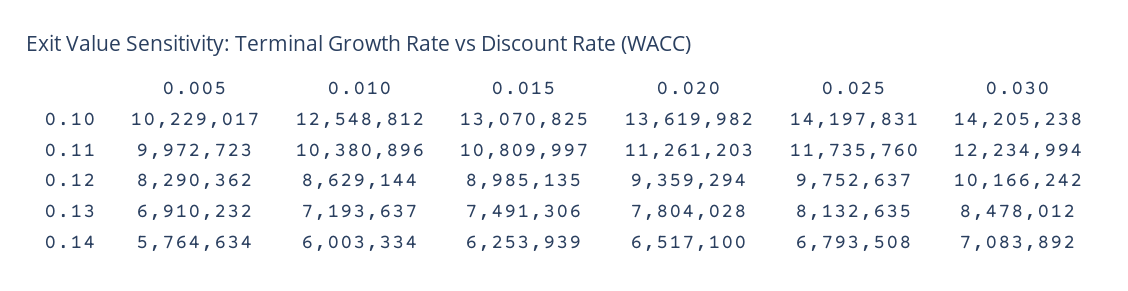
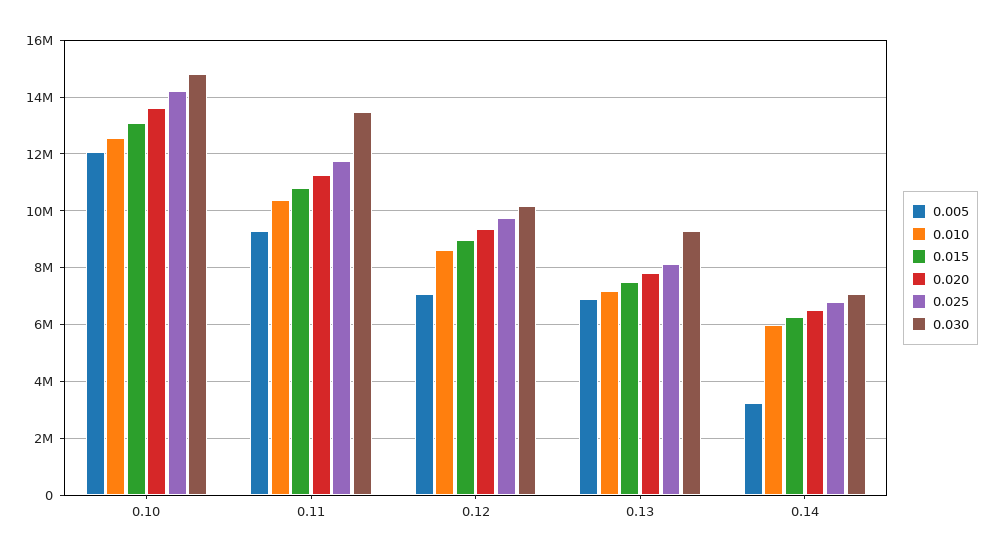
  {
    "0.005": {
-     "0.10": 10229017,
+     "0.10": 12000000,
-     "0.11": 9972723,
+     "0.11": 9250000,
-     "0.12": 8290362,
+     "0.12": 7000000,
      "0.13": 6910232,
-     "0.14": 5764634
+     "0.14": 3250000
    },
    "0.010": {
      "0.10": 12548812,
      "0.11": 10380896,
      "0.12": 8629144,
      "0.13": 7193637,
      "0.14": 6003334
    },
    "0.015": {
      "0.10": 13070825,
      "0.11": 10809997,
      "0.12": 8985135,
      "0.13": 7491306,
      "0.14": 6253939
    },
    "0.020": {
      "0.10": 13619982,
      "0.11": 11261203,
      "0.12": 9359294,
      "0.13": 7804028,
      "0.14": 6517100
    },
    "0.025": {
      "0.10": 14197831,
      "0.11": 11735760,
      "0.12": 9752637,
      "0.13": 8132635,
      "0.14": 6793508
    },
    "0.030": {
-     "0.10": 14205238,
+     "0.10": 14750000,
-     "0.11": 12234994,
+     "0.11": 13500000,
      "0.12": 10166242,
-     "0.13": 8478012,
+     "0.13": 9250000,
      "0.14": 7083892
    }
  }

